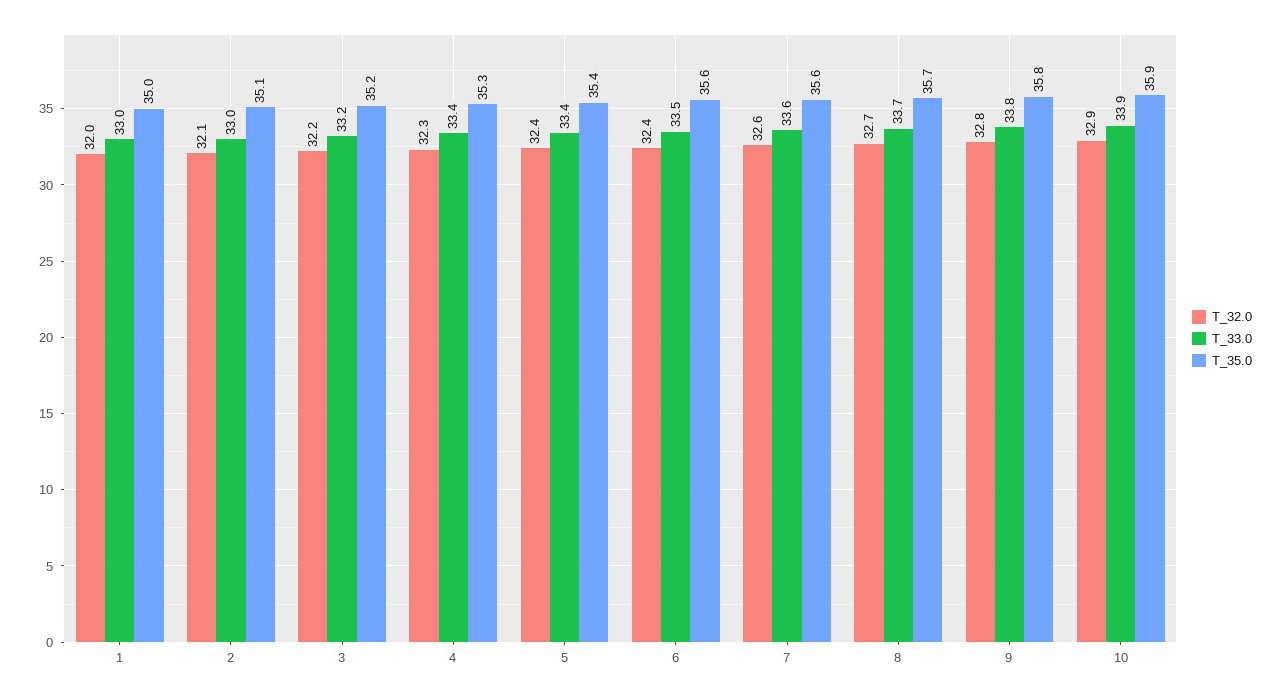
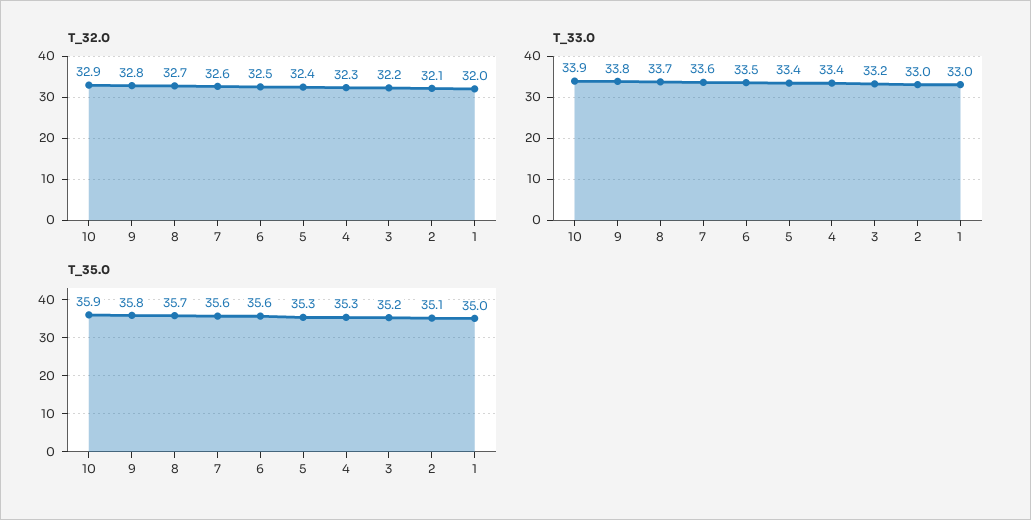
  {
    "T_32.0": {
      "1": 32,
      "2": 32.1,
      "3": 32.2,
      "4": 32.3,
      "5": 32.4,
-     "6": 32.4,
+     "6": 32.5,
      "7": 32.6,
      "8": 32.7,
      "9": 32.8,
      "10": 32.9
    },
    "T_33.0": {
      "1": 33,
      "2": 33,
      "3": 33.2,
      "4": 33.4,
      "5": 33.4,
      "6": 33.5,
      "7": 33.6,
      "8": 33.7,
      "9": 33.8,
      "10": 33.9
    },
    "T_35.0": {
      "1": 35,
      "2": 35.1,
      "3": 35.2,
      "4": 35.3,
-     "5": 35.4,
+     "5": 35.3,
      "6": 35.6,
      "7": 35.6,
      "8": 35.7,
      "9": 35.8,
      "10": 35.9
    }
  }

